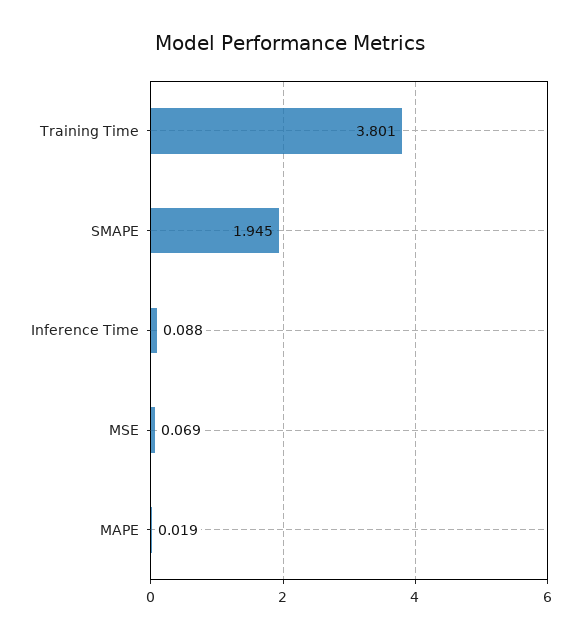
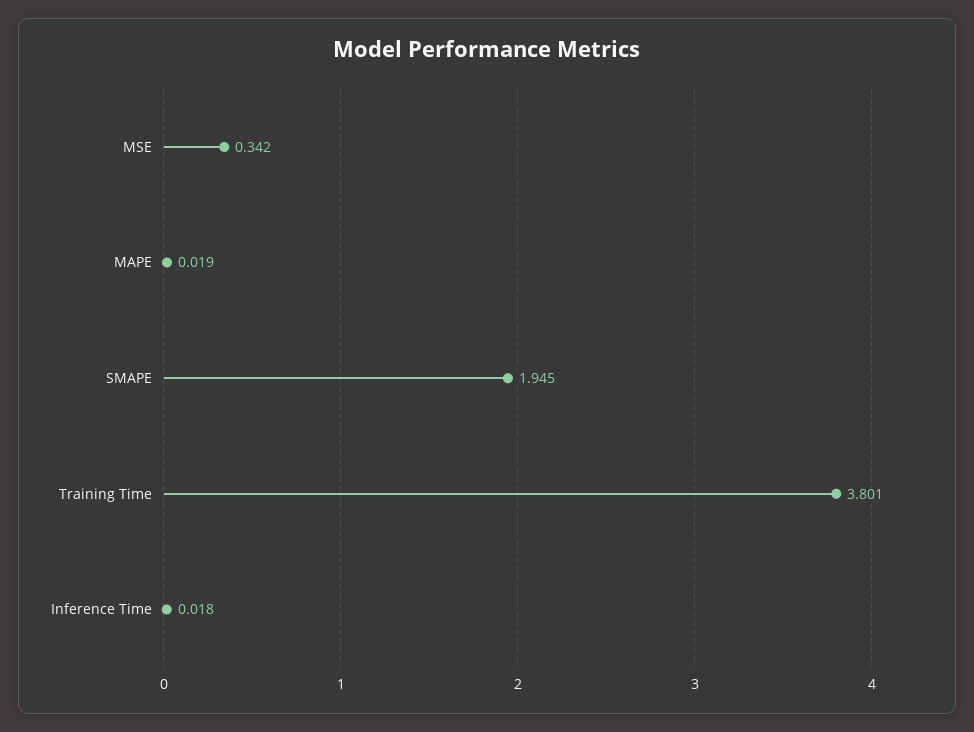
  {
    "Training Time": 3.801,
    "SMAPE": 1.945,
-   "Inference Time": 0.088,
+   "Inference Time": 0.018,
-   "MSE": 0.069,
+   "MSE": 0.342,
    "MAPE": 0.019
  }

